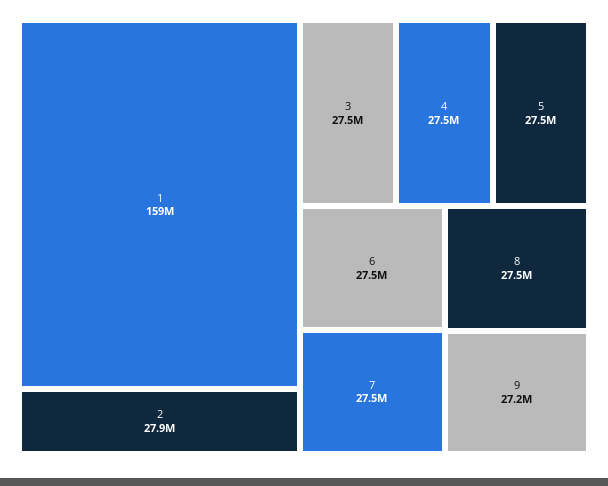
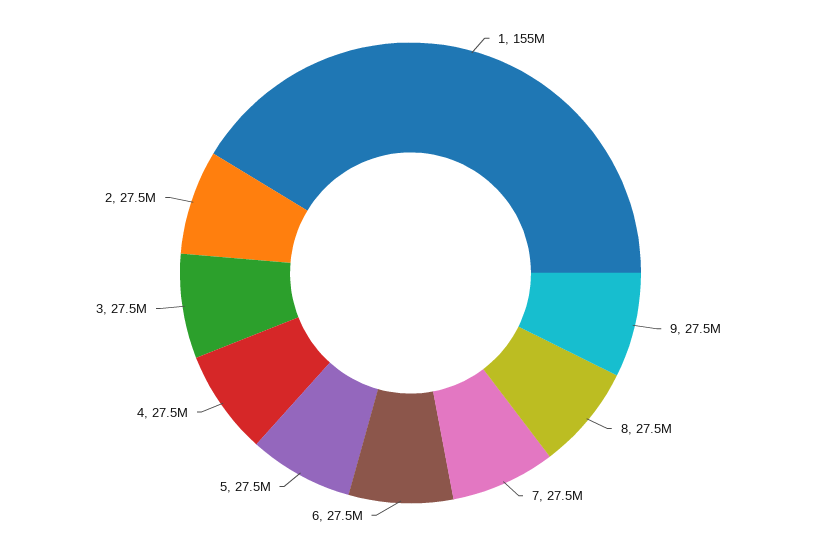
  {
-   "1": 159000000,
+   "1": 155000000,
-   "2": 27900000,
+   "2": 27500000,
    "3": 27500000,
    "4": 27500000,
    "5": 27500000,
    "6": 27500000,
    "7": 27500000,
    "8": 27500000,
-   "9": 27200000
+   "9": 27500000
  }

